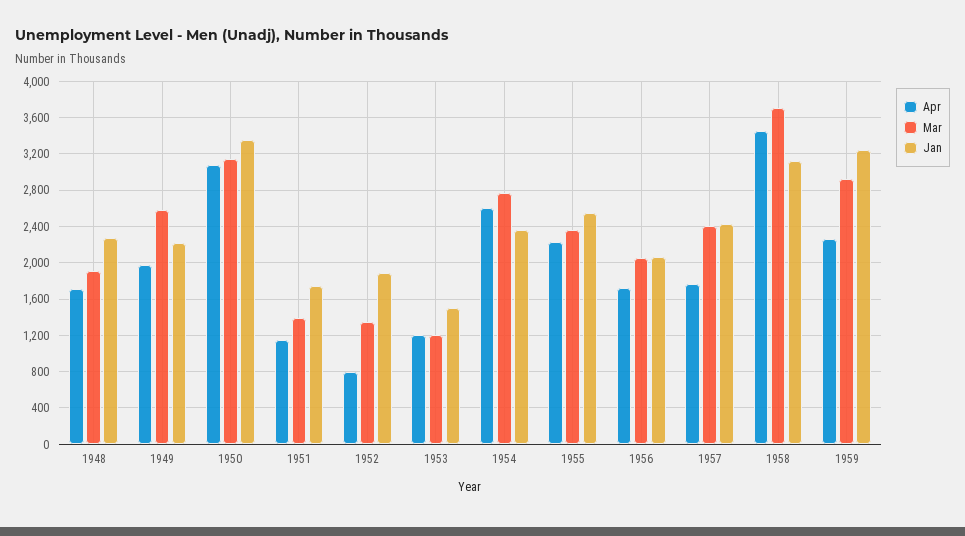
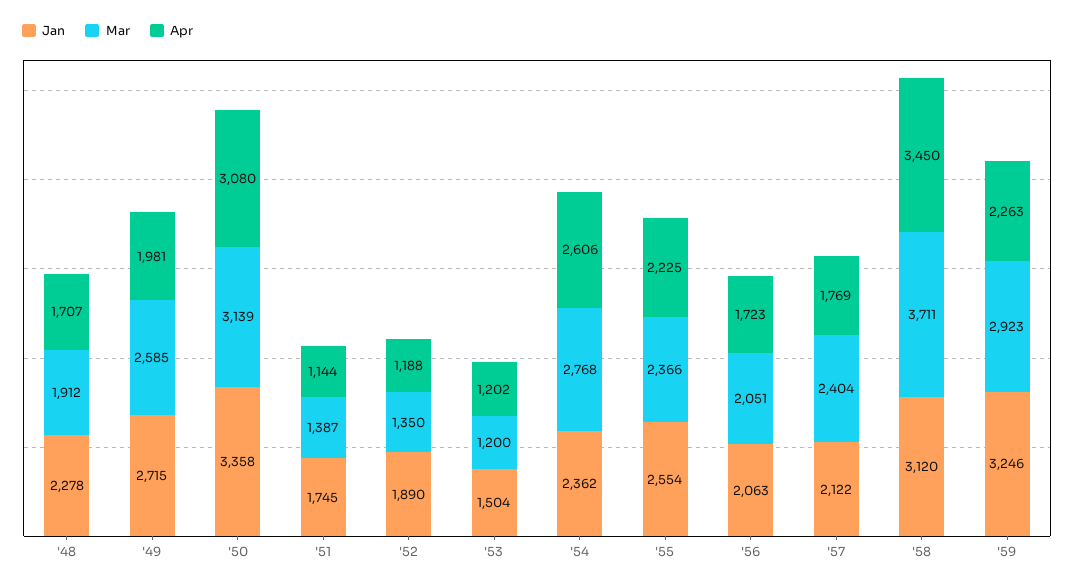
  {
    "Apr": {
      "1948": 1707,
      "1949": 1981,
      "1950": 3080,
      "1951": 1144,
-     "1952": 800,
+     "1952": 1188,
      "1953": 1202,
      "1954": 2606,
      "1955": 2225,
      "1956": 1723,
      "1957": 1769,
      "1958": 3450,
      "1959": 2263
    },
    "Mar": {
      "1948": 1912,
      "1949": 2585,
      "1950": 3139,
      "1951": 1387,
      "1952": 1350,
      "1953": 1200,
      "1954": 2768,
      "1955": 2366,
      "1956": 2051,
      "1957": 2404,
      "1958": 3711,
      "1959": 2923
    },
    "Jan": {
      "1948": 2278,
-     "1949": 2200,
+     "1949": 2715,
      "1950": 3358,
      "1951": 1745,
      "1952": 1890,
      "1953": 1504,
      "1954": 2362,
      "1955": 2554,
      "1956": 2063,
-     "1957": 2400,
+     "1957": 2122,
      "1958": 3120,
      "1959": 3246
    }
  }

